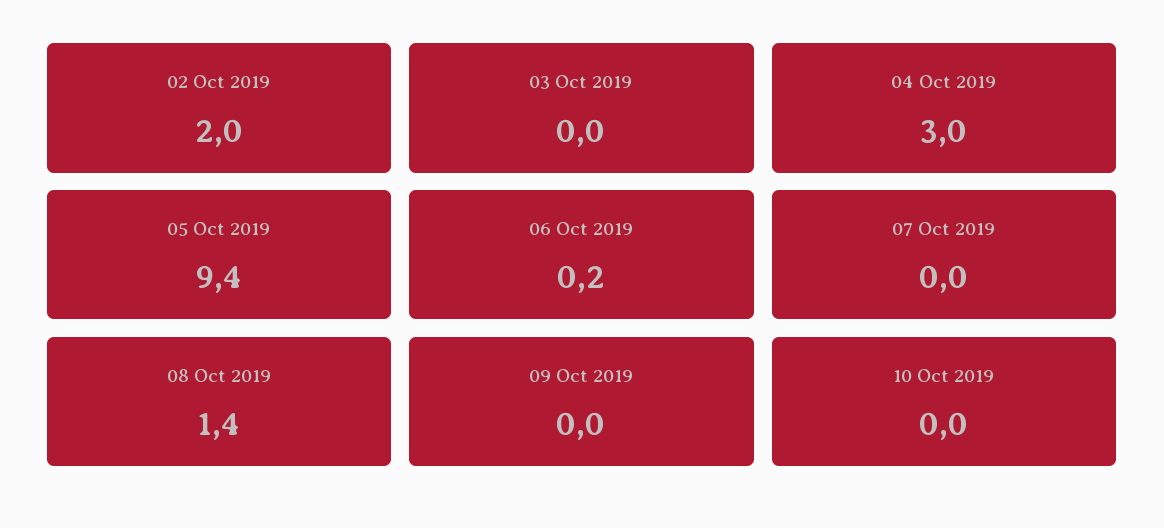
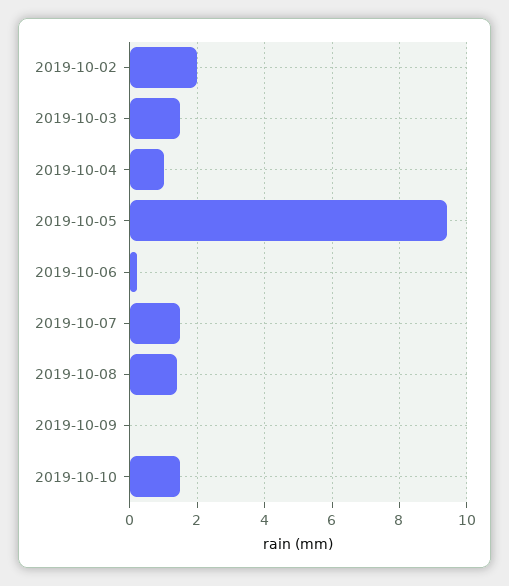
  {
    "02 Oct 2019": 2,
-   "03 Oct 2019": 0,
+   "03 Oct 2019": 1.5,
-   "04 Oct 2019": 3,
+   "04 Oct 2019": 1,
    "05 Oct 2019": 9.4,
    "06 Oct 2019": 0.2,
-   "07 Oct 2019": 0,
+   "07 Oct 2019": 1.5,
    "08 Oct 2019": 1.4,
    "09 Oct 2019": 0,
-   "10 Oct 2019": 0
+   "10 Oct 2019": 1.5
  }

